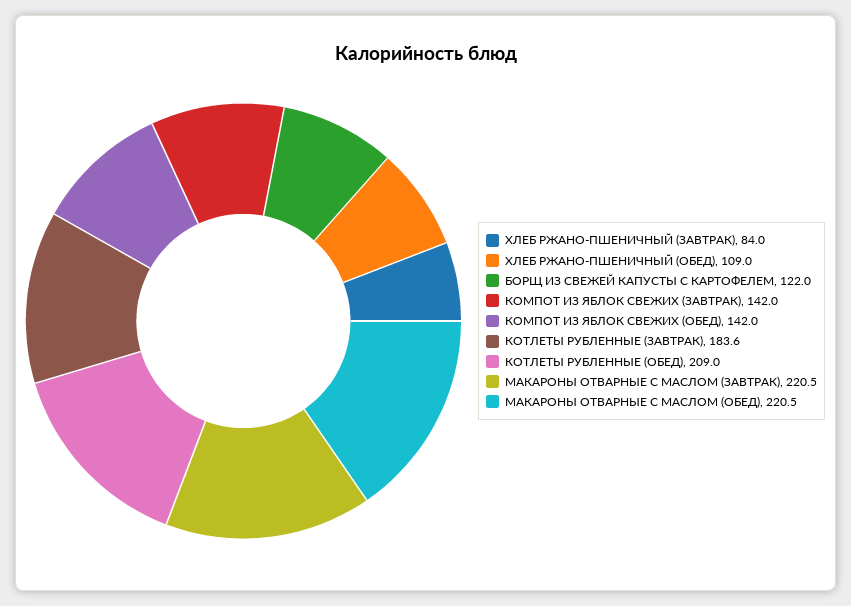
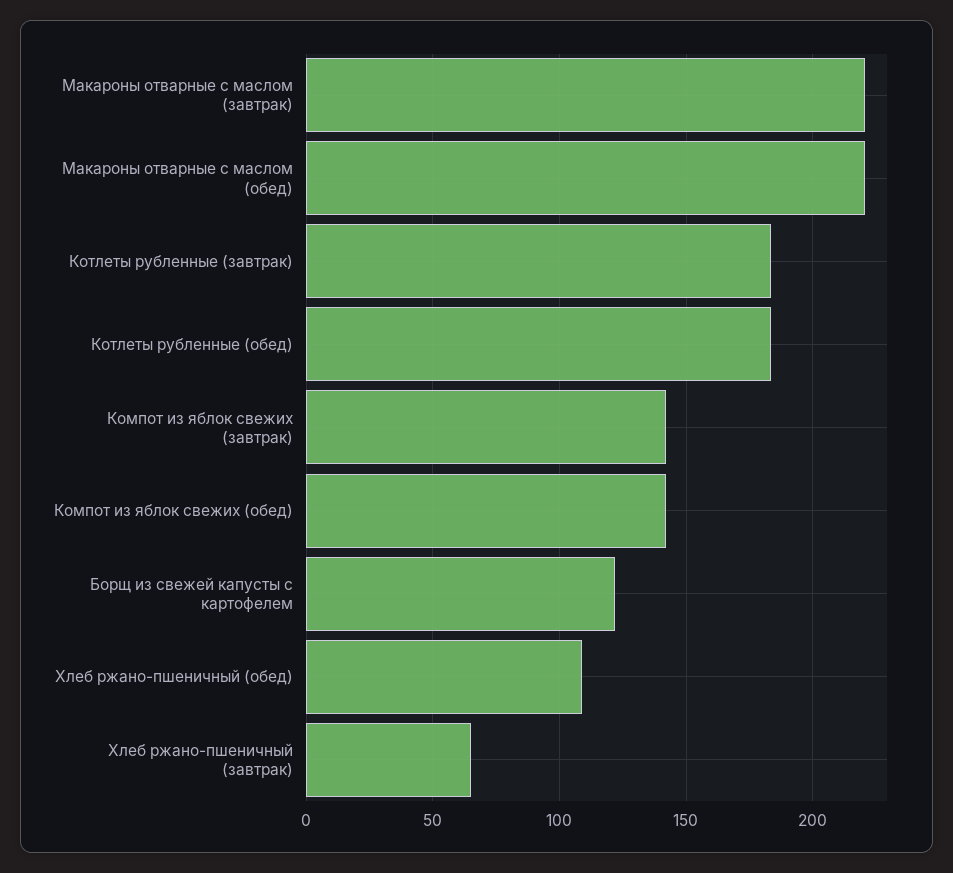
  {
-   "ХЛЕБ РЖАНО-ПШЕНИЧНЫЙ (ЗАВТРАК)": 84,
+   "ХЛЕБ РЖАНО-ПШЕНИЧНЫЙ (ЗАВТРАК)": 65,
    "ХЛЕБ РЖАНО-ПШЕНИЧНЫЙ (ОБЕД)": 109,
    "БОРЩ ИЗ СВЕЖЕЙ КАПУСТЫ С КАРТОФЕЛЕМ": 122,
    "КОМПОТ ИЗ ЯБЛОК СВЕЖИХ (ЗАВТРАК)": 142,
    "КОМПОТ ИЗ ЯБЛОК СВЕЖИХ (ОБЕД)": 142,
    "КОТЛЕТЫ РУБЛЕННЫЕ (ЗАВТРАК)": 183.6,
-   "КОТЛЕТЫ РУБЛЕННЫЕ (ОБЕД)": 209,
+   "КОТЛЕТЫ РУБЛЕННЫЕ (ОБЕД)": 185,
    "МАКАРОНЫ ОТВАРНЫЕ С МАСЛОМ (ЗАВТРАК)": 220.5,
    "МАКАРОНЫ ОТВАРНЫЕ С МАСЛОМ (ОБЕД)": 220.5
  }

